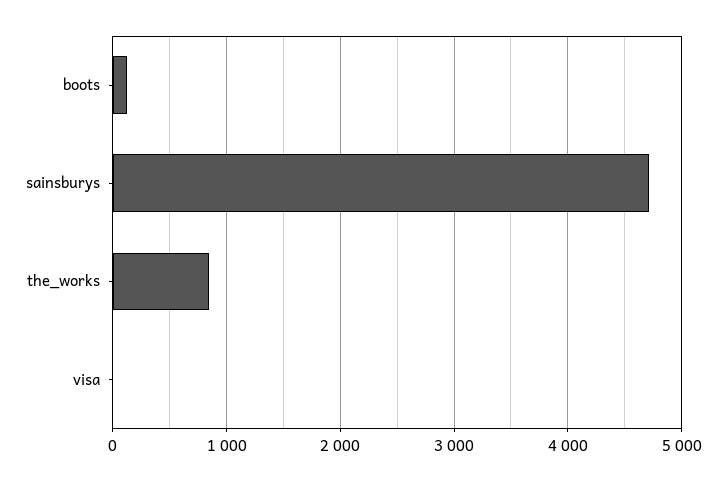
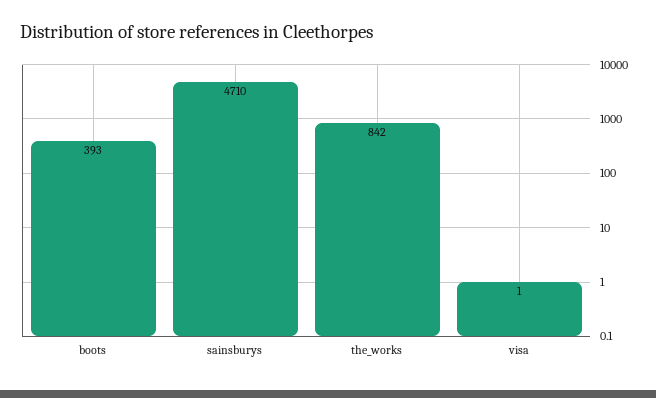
  {
-   "boots": 100,
+   "boots": 393,
    "sainsburys": 4710,
    "the_works": 842,
    "visa": 1
  }

